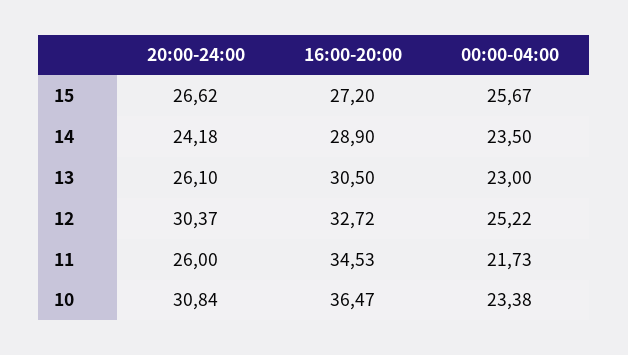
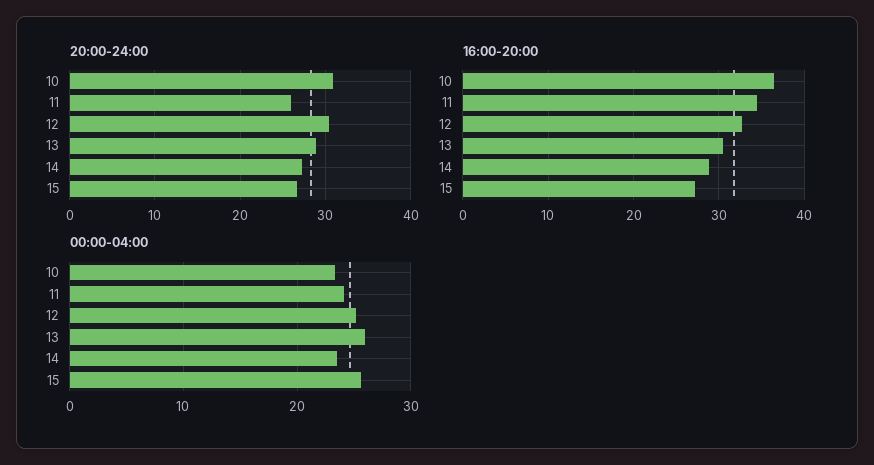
  {
    "20:00-24:00": {
      "15": 26.62,
-     "14": 24.18,
+     "14": 27,
-     "13": 26.1,
+     "13": 29,
      "12": 30.37,
      "11": 26,
      "10": 30.84
    },
    "16:00-20:00": {
      "15": 27.2,
      "14": 28.9,
      "13": 30.5,
      "12": 32.72,
      "11": 34.53,
      "10": 36.47
    },
    "00:00-04:00": {
      "15": 25.67,
      "14": 23.5,
-     "13": 23,
+     "13": 26,
      "12": 25.22,
-     "11": 21.73,
+     "11": 24,
      "10": 23.38
    }
  }

